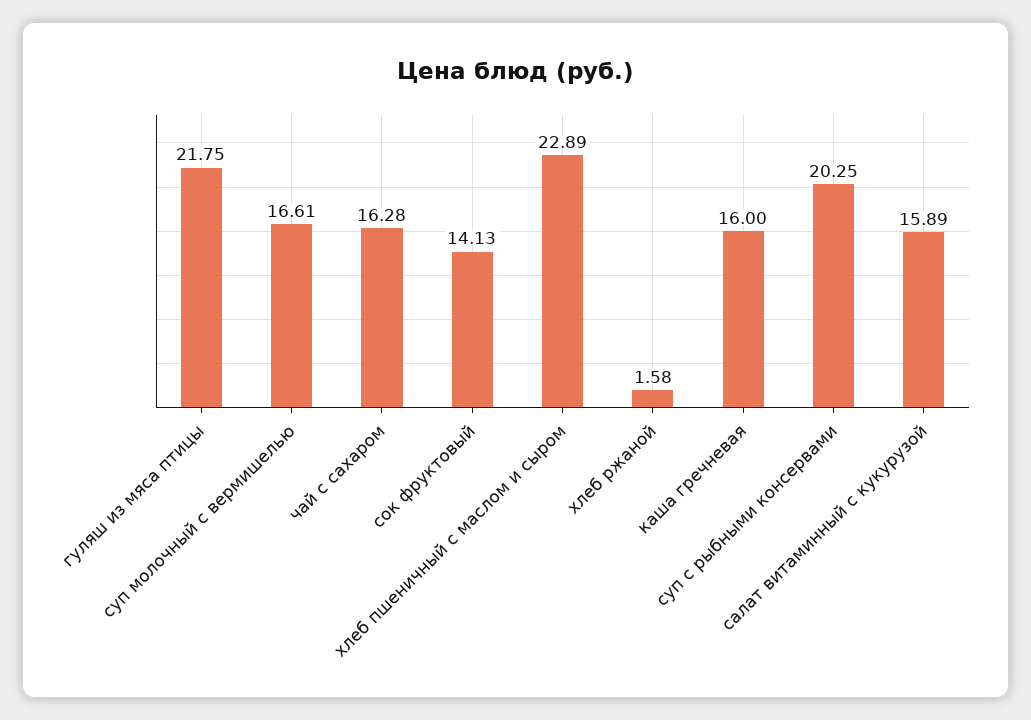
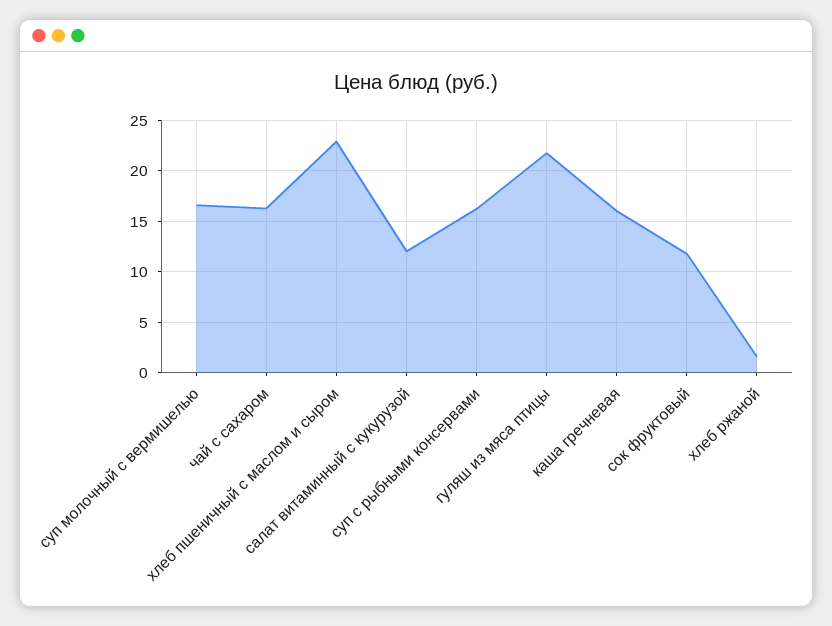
  {
    "гуляш из мяса птицы": 21.75,
    "суп молочный с вермишелью": 16.61,
    "чай с сахаром": 16.28,
-   "сок фруктовый": 14.13,
+   "сок фруктовый": 12,
    "хлеб пшеничный с маслом и сыром": 22.89,
    "хлеб ржаной": 1.58,
    "каша гречневая": 16,
-   "суп с рыбными консервами": 20.25,
+   "суп с рыбными консервами": 16,
-   "салат витаминный с кукурузой": 15.89
+   "салат витаминный с кукурузой": 12
  }

